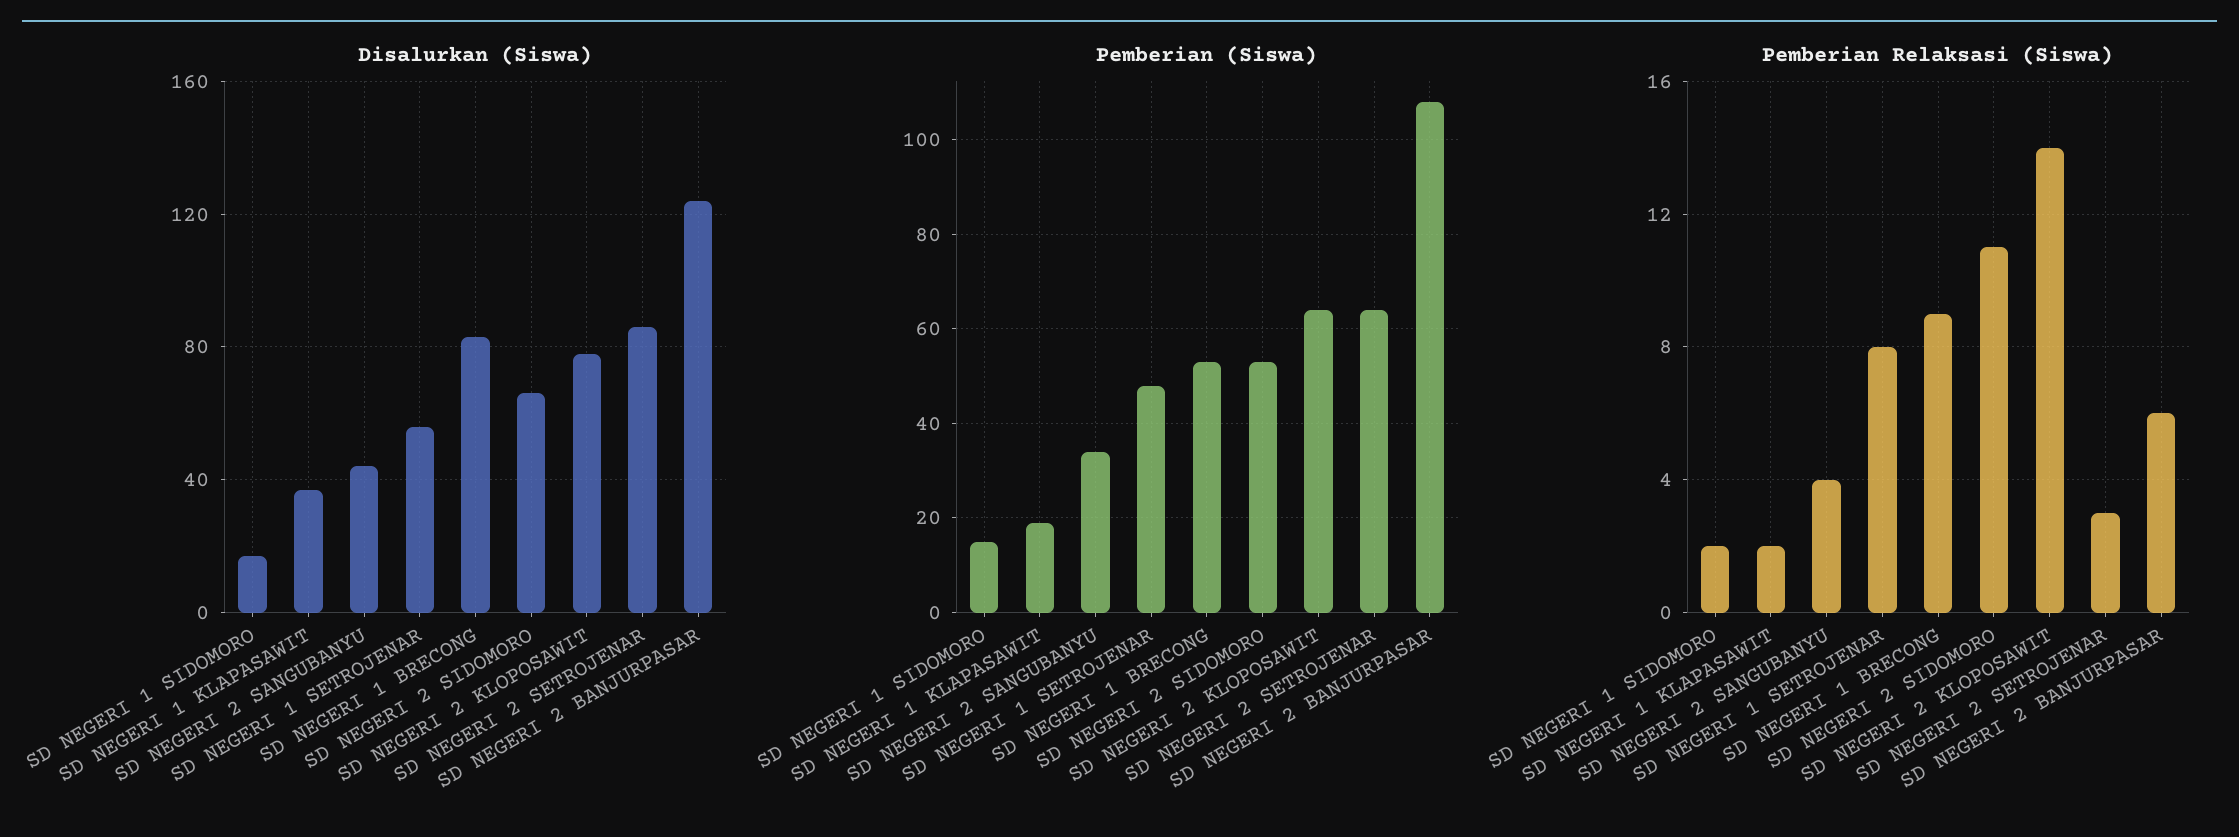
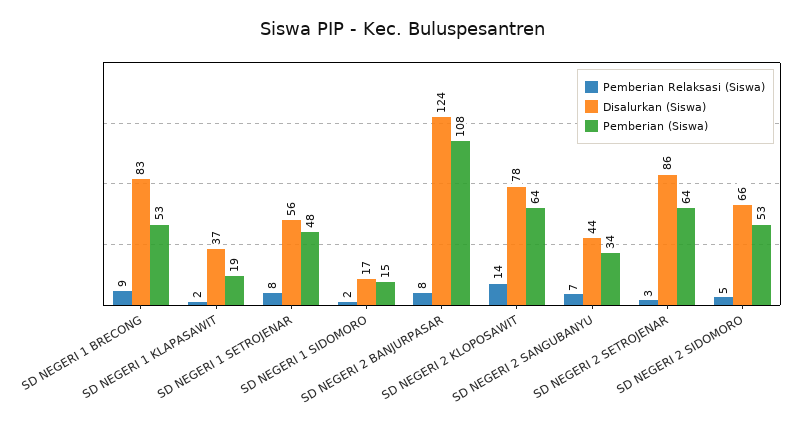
  {
    "Disalurkan (Siswa)": {
      "SD NEGERI 1 SIDOMORO": 17,
      "SD NEGERI 1 KLAPASAWIT": 37,
      "SD NEGERI 2 SANGUBANYU": 44,
      "SD NEGERI 1 SETROJENAR": 56,
      "SD NEGERI 1 BRECONG": 83,
      "SD NEGERI 2 SIDOMORO": 66,
      "SD NEGERI 2 KLOPOSAWIT": 78,
      "SD NEGERI 2 SETROJENAR": 86,
      "SD NEGERI 2 BANJURPASAR": 124
    },
    "Pemberian (Siswa)": {
      "SD NEGERI 1 SIDOMORO": 15,
      "SD NEGERI 1 KLAPASAWIT": 19,
      "SD NEGERI 2 SANGUBANYU": 34,
      "SD NEGERI 1 SETROJENAR": 48,
      "SD NEGERI 1 BRECONG": 53,
      "SD NEGERI 2 SIDOMORO": 53,
      "SD NEGERI 2 KLOPOSAWIT": 64,
      "SD NEGERI 2 SETROJENAR": 64,
      "SD NEGERI 2 BANJURPASAR": 108
    },
    "Pemberian Relaksasi (Siswa)": {
      "SD NEGERI 1 SIDOMORO": 2,
      "SD NEGERI 1 KLAPASAWIT": 2,
-     "SD NEGERI 2 SANGUBANYU": 4,
+     "SD NEGERI 2 SANGUBANYU": 7,
      "SD NEGERI 1 SETROJENAR": 8,
      "SD NEGERI 1 BRECONG": 9,
-     "SD NEGERI 2 SIDOMORO": 11,
+     "SD NEGERI 2 SIDOMORO": 5,
      "SD NEGERI 2 KLOPOSAWIT": 14,
      "SD NEGERI 2 SETROJENAR": 3,
-     "SD NEGERI 2 BANJURPASAR": 6
+     "SD NEGERI 2 BANJURPASAR": 8
    }
  }

